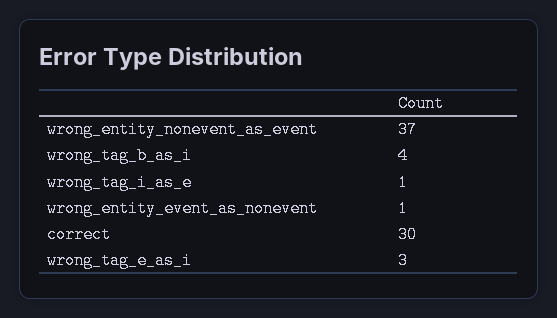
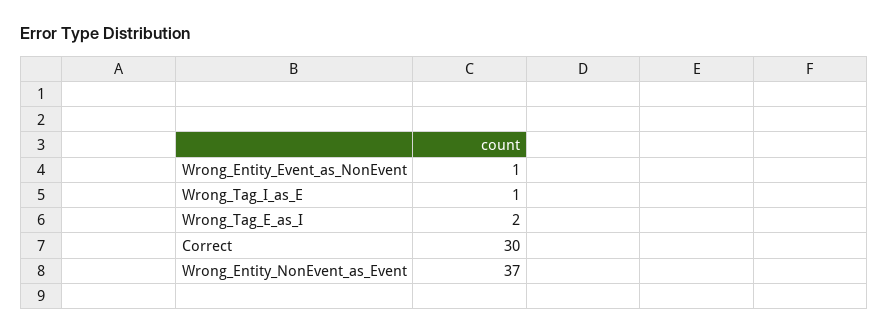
  {
    "wrong_entity_nonevent_as_event": 37,
-   "wrong_tag_b_as_i": 4,
    "wrong_tag_i_as_e": 1,
    "wrong_entity_event_as_nonevent": 1,
    "correct": 30,
-   "wrong_tag_e_as_i": 3
+   "wrong_tag_e_as_i": 2
  }

